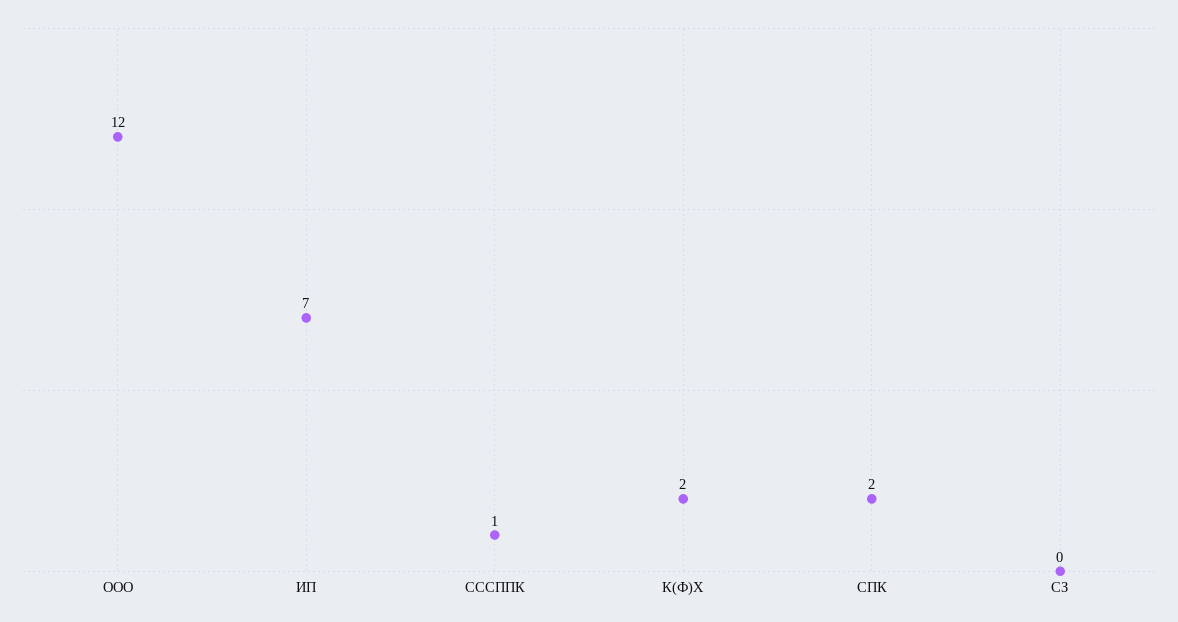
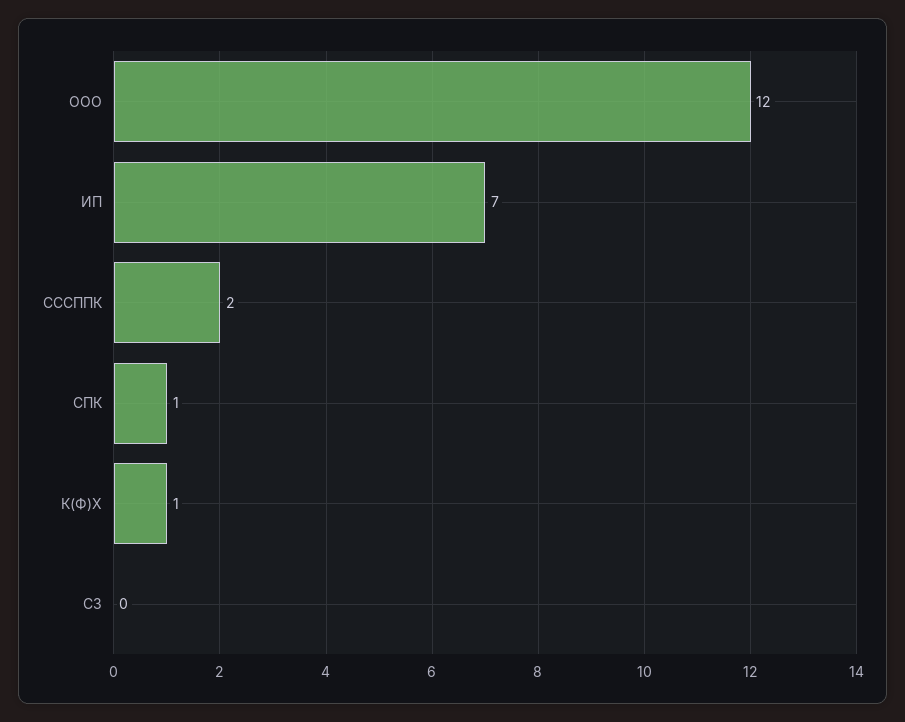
  {
    "ООО": 12,
    "ИП": 7,
-   "СССППК": 1,
+   "СССППК": 2,
-   "К(Ф)Х": 2,
+   "К(Ф)Х": 1,
-   "СПК": 2,
+   "СПК": 1,
    "СЗ": 0
  }

